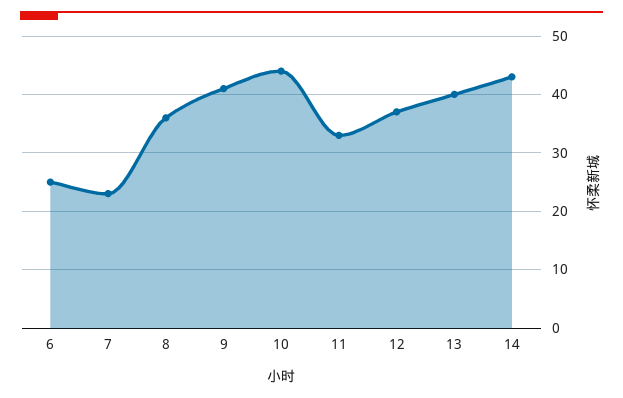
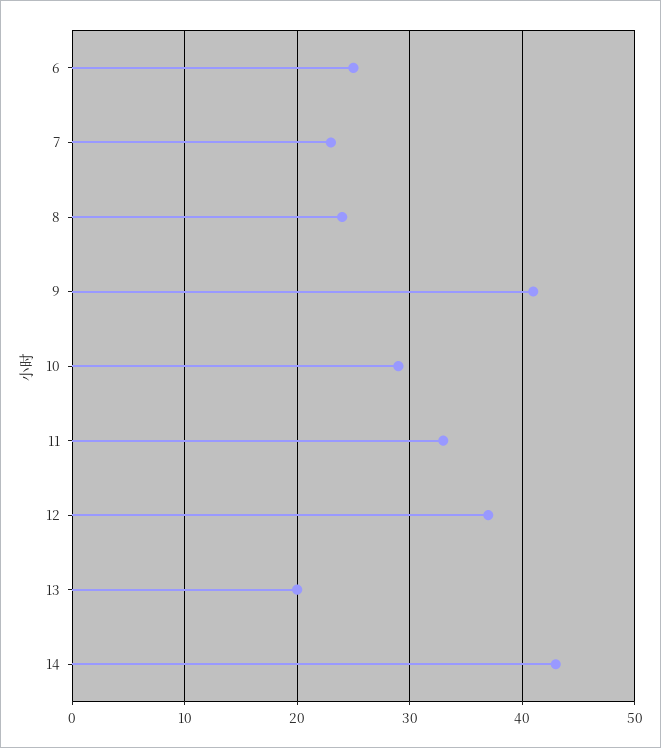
  {
    "6": 25,
    "7": 23,
-   "8": 35,
+   "8": 24,
    "9": 41,
-   "10": 45,
+   "10": 29,
    "11": 33,
    "12": 37,
-   "13": 40,
+   "13": 20,
    "14": 43
  }

